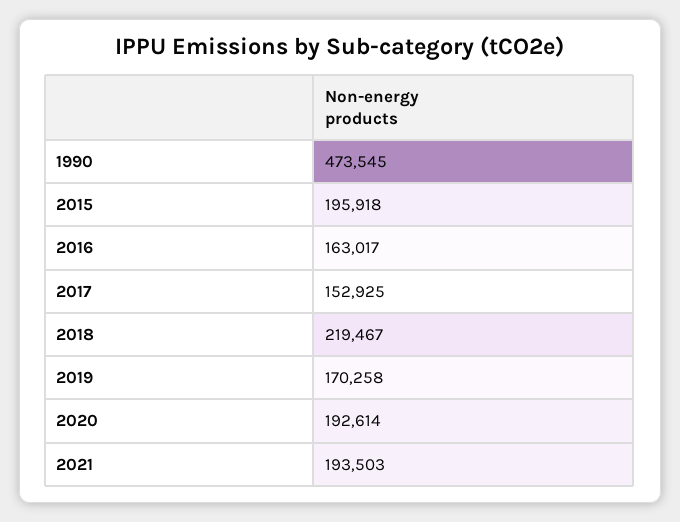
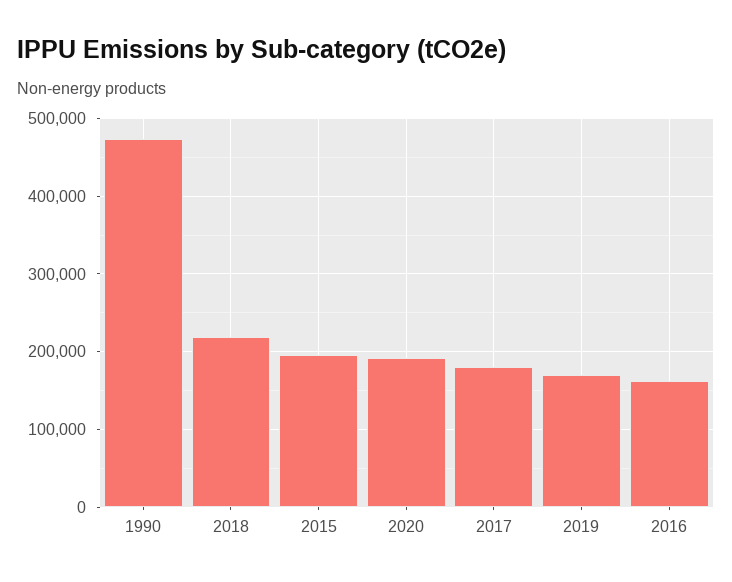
  {
    "1990": 473545,
    "2015": 195918,
    "2016": 163017,
-   "2017": 152925,
+   "2017": 180000,
    "2018": 219467,
    "2019": 170258,
-   "2020": 192614,
+   "2020": 192614
-   "2021": 193503
  }

